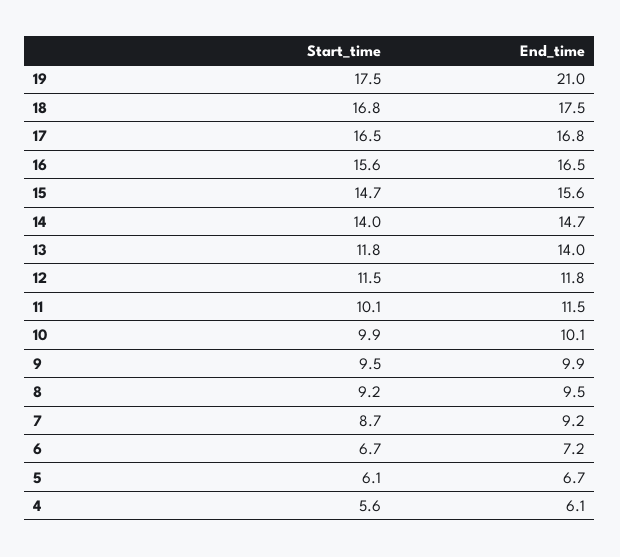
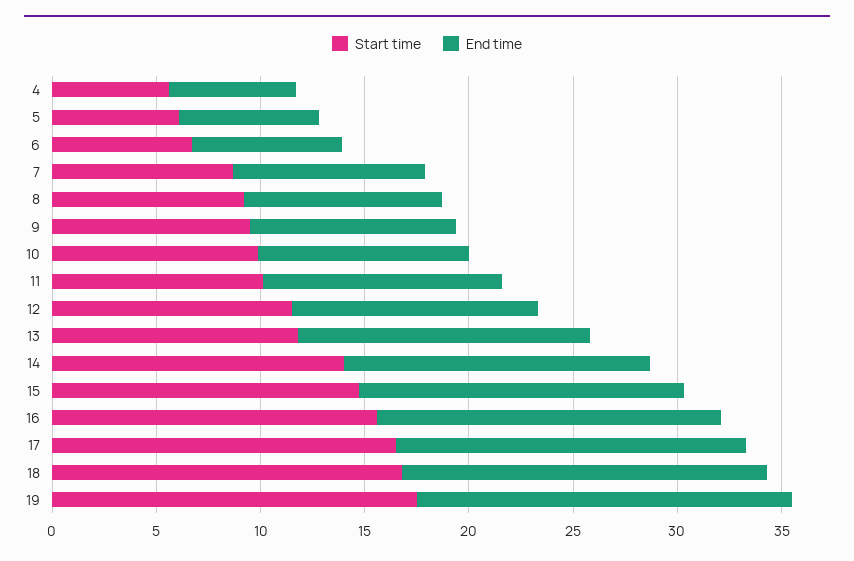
  {
    "Start_time": {
      "19": 17.5,
      "18": 16.8,
      "17": 16.5,
      "16": 15.6,
      "15": 14.7,
      "14": 14,
      "13": 11.8,
      "12": 11.5,
      "11": 10.1,
      "10": 9.9,
      "9": 9.5,
      "8": 9.2,
      "7": 8.7,
      "6": 6.7,
      "5": 6.1,
      "4": 5.6
    },
    "End_time": {
-     "19": 21,
+     "19": 18,
      "18": 17.5,
      "17": 16.8,
      "16": 16.5,
      "15": 15.6,
      "14": 14.7,
      "13": 14,
      "12": 11.8,
      "11": 11.5,
      "10": 10.1,
      "9": 9.9,
      "8": 9.5,
      "7": 9.2,
      "6": 7.2,
      "5": 6.7,
      "4": 6.1
    }
  }

